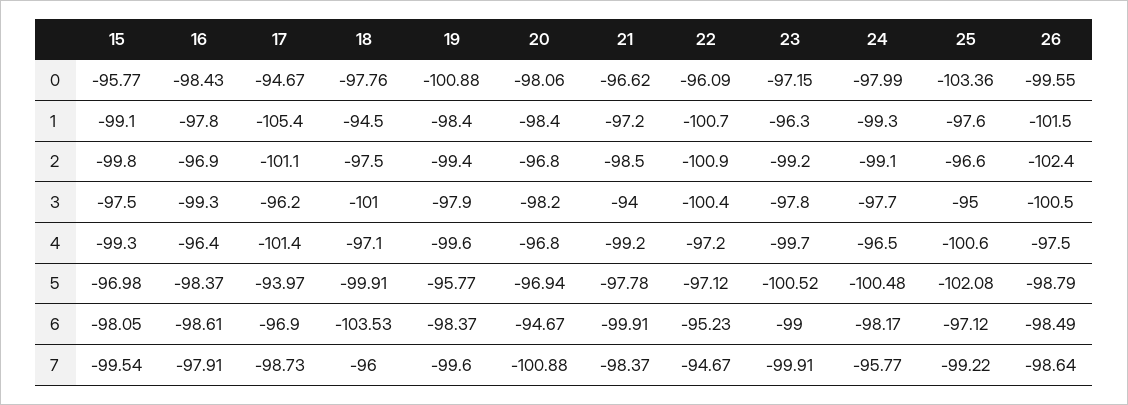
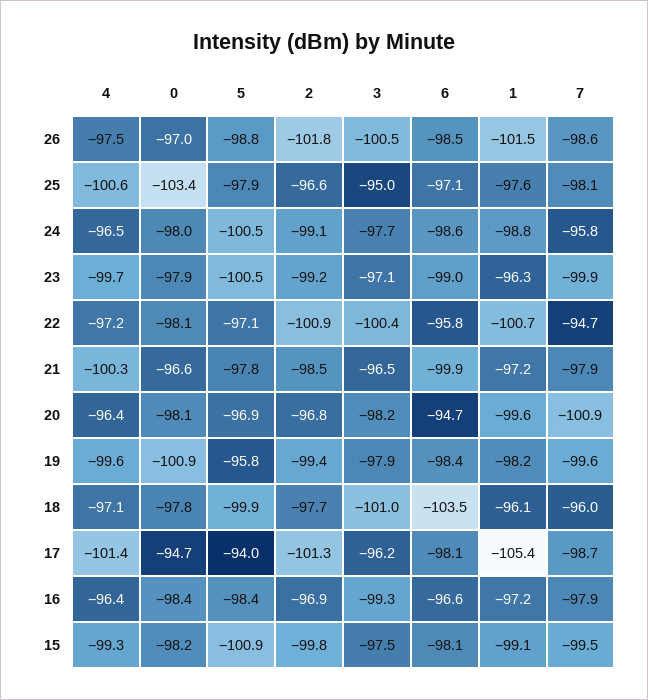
  {
    "15": {
-     "0": -95.77,
+     "0": -98.2,
      "1": -99.1,
      "2": -99.8,
      "3": -97.5,
      "4": -99.3,
-     "5": -96.98,
+     "5": -100.9,
      "6": -98.05,
      "7": -99.54
    },
    "16": {
      "0": -98.43,
-     "1": -97.8,
+     "1": -97.2,
      "2": -96.9,
      "3": -99.3,
      "4": -96.4,
      "5": -98.37,
-     "6": -98.61,
+     "6": -96.6,
      "7": -97.91
    },
    "17": {
      "0": -94.67,
      "1": -105.4,
-     "2": -101.1,
+     "2": -101.3,
      "3": -96.2,
      "4": -101.4,
      "5": -93.97,
-     "6": -96.9,
+     "6": -98.1,
      "7": -98.73
    },
    "18": {
      "0": -97.76,
-     "1": -94.5,
+     "1": -96.1,
-     "2": -97.5,
+     "2": -97.7,
      "3": -101,
      "4": -97.1,
      "5": -99.91,
      "6": -103.53,
      "7": -96
    },
    "19": {
      "0": -100.88,
-     "1": -98.4,
+     "1": -98.2,
      "2": -99.4,
      "3": -97.9,
      "4": -99.6,
      "5": -95.77,
      "6": -98.37,
      "7": -99.6
    },
    "20": {
      "0": -98.06,
-     "1": -98.4,
+     "1": -99.6,
      "2": -96.8,
      "3": -98.2,
-     "4": -96.8,
+     "4": -96.4,
      "5": -96.94,
      "6": -94.67,
      "7": -100.88
    },
    "21": {
      "0": -96.62,
      "1": -97.2,
      "2": -98.5,
-     "3": -94,
+     "3": -96.5,
-     "4": -99.2,
+     "4": -100.3,
      "5": -97.78,
      "6": -99.91,
-     "7": -98.37
+     "7": -97.9
    },
    "22": {
-     "0": -96.09,
+     "0": -98.1,
      "1": -100.7,
      "2": -100.9,
      "3": -100.4,
      "4": -97.2,
      "5": -97.12,
-     "6": -95.23,
+     "6": -95.8,
      "7": -94.67
    },
    "23": {
-     "0": -97.15,
+     "0": -97.9,
      "1": -96.3,
      "2": -99.2,
-     "3": -97.8,
+     "3": -97.1,
      "4": -99.7,
      "5": -100.52,
      "6": -99,
      "7": -99.91
    },
    "24": {
      "0": -97.99,
-     "1": -99.3,
+     "1": -98.8,
      "2": -99.1,
      "3": -97.7,
      "4": -96.5,
      "5": -100.48,
-     "6": -98.17,
+     "6": -98.6,
      "7": -95.77
    },
    "25": {
      "0": -103.36,
      "1": -97.6,
      "2": -96.6,
      "3": -95,
      "4": -100.6,
-     "5": -102.08,
+     "5": -97.9,
      "6": -97.12,
-     "7": -99.22
+     "7": -98.1
    },
    "26": {
-     "0": -99.55,
+     "0": -97,
      "1": -101.5,
-     "2": -102.4,
+     "2": -101.8,
      "3": -100.5,
      "4": -97.5,
      "5": -98.79,
      "6": -98.49,
      "7": -98.64
    }
  }

